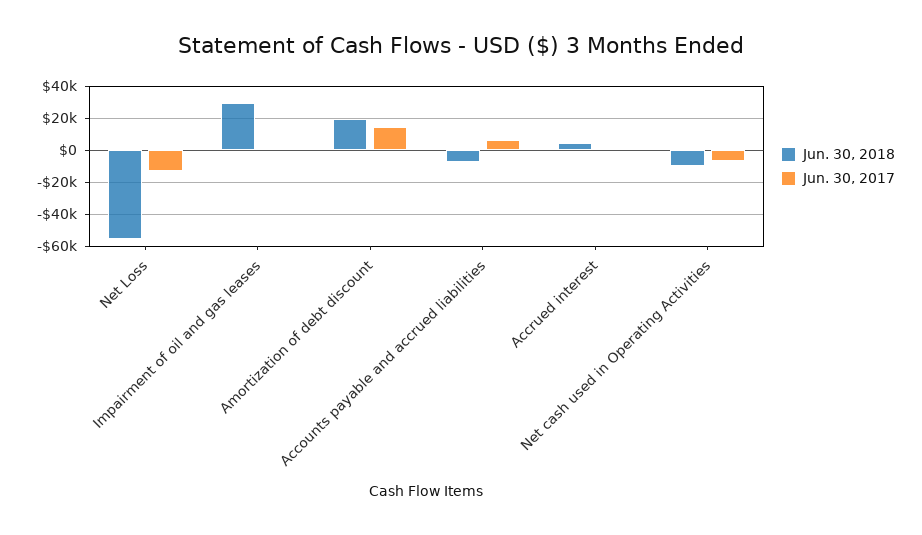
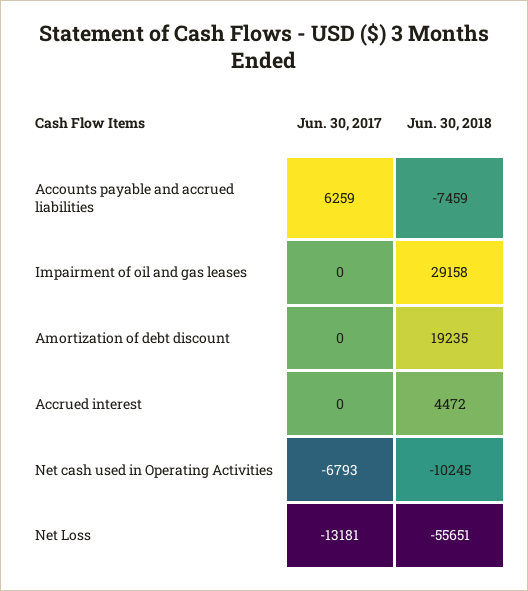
  {
    "Jun. 30, 2018": {
      "Net Loss": -55651,
      "Impairment of oil and gas leases": 29158,
      "Amortization of debt discount": 19235,
      "Accounts payable and accrued liabilities": -7459,
      "Accrued interest": 4472,
      "Net cash used in Operating Activities": -10245
    },
    "Jun. 30, 2017": {
      "Net Loss": -13181,
      "Impairment of oil and gas leases": 0,
-     "Amortization of debt discount": 15000,
+     "Amortization of debt discount": 0,
      "Accounts payable and accrued liabilities": 6259,
      "Accrued interest": 0,
      "Net cash used in Operating Activities": -6793
    }
  }

